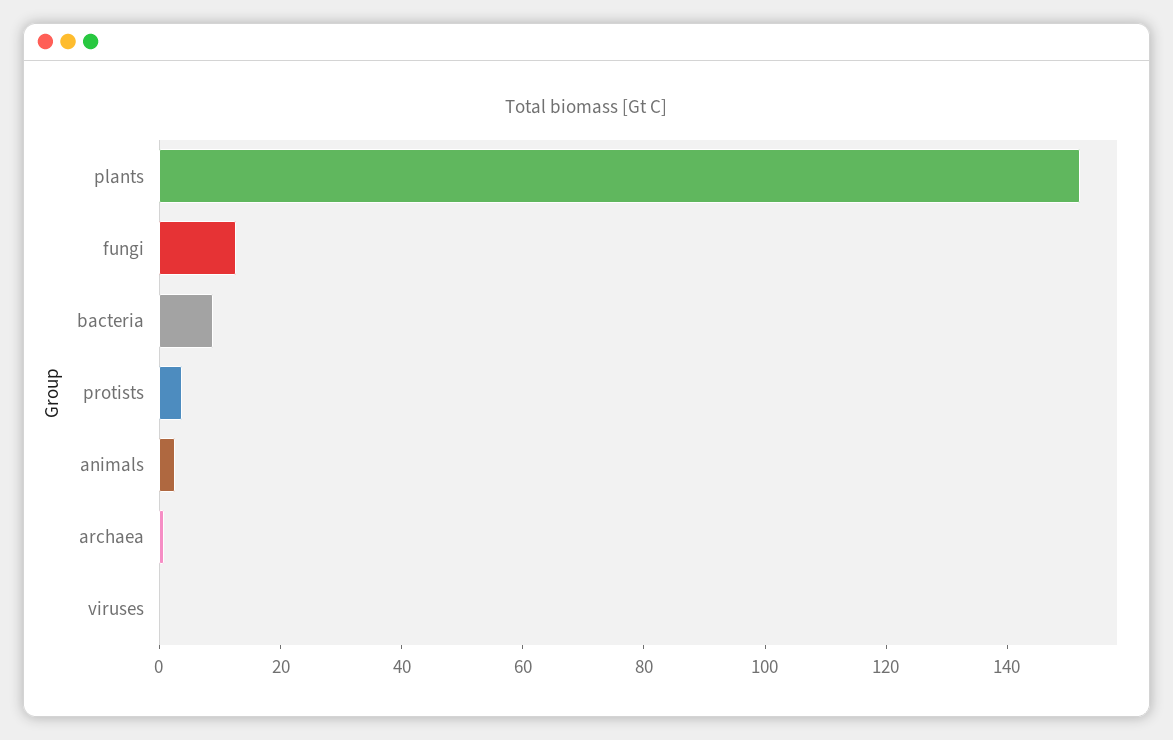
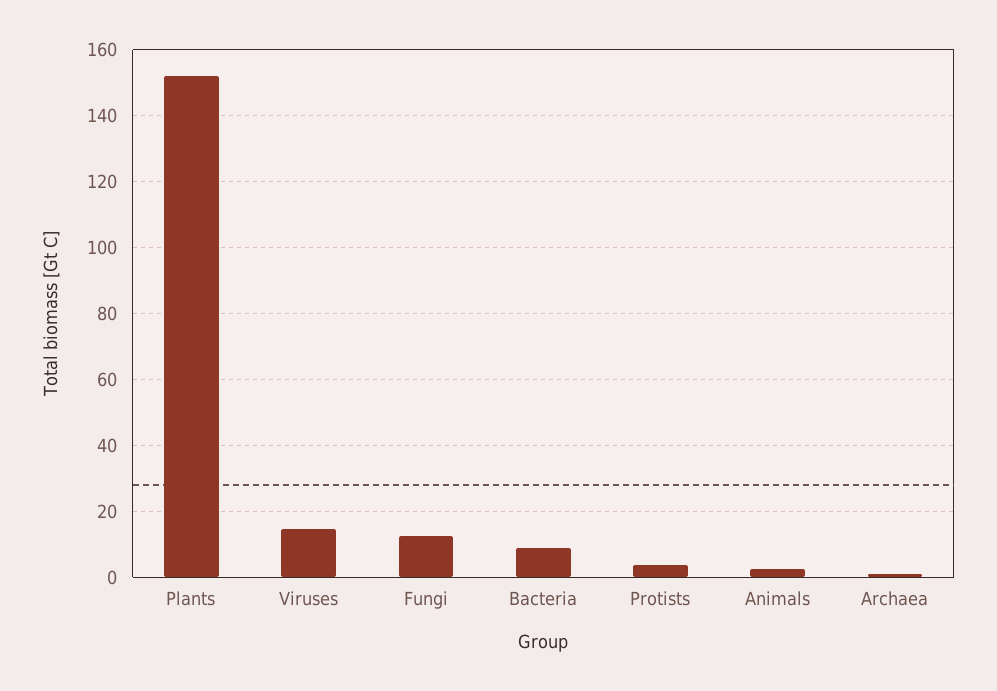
  {
    "plants": 152,
    "fungi": 12,
    "bacteria": 8,
    "protists": 4,
    "animals": 2,
    "archaea": 0,
-   "viruses": 0
+   "viruses": 14
  }

